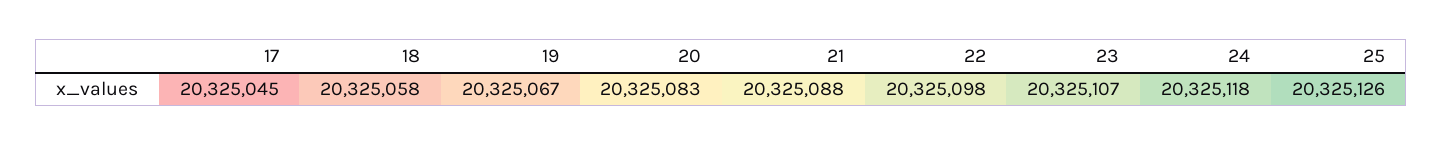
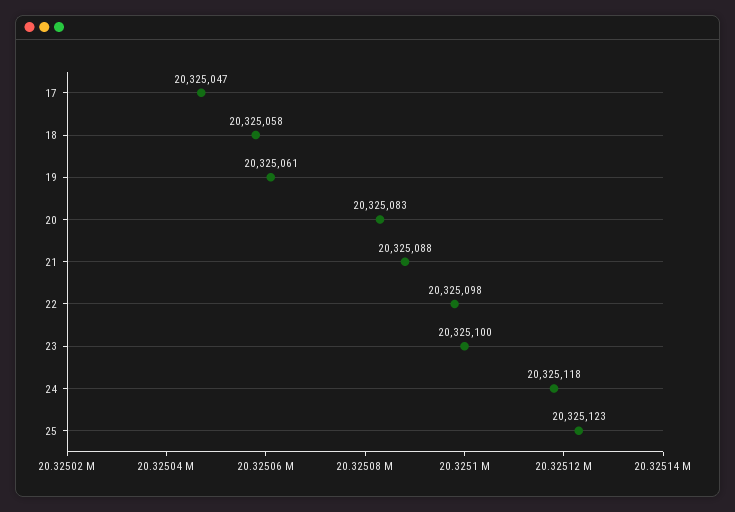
  {
-   "17": 20325045,
+   "17": 20325047,
    "18": 20325058,
-   "19": 20325067,
+   "19": 20325061,
    "20": 20325083,
    "21": 20325088,
    "22": 20325098,
-   "23": 20325107,
+   "23": 20325100,
    "24": 20325118,
-   "25": 20325126
+   "25": 20325123
  }

